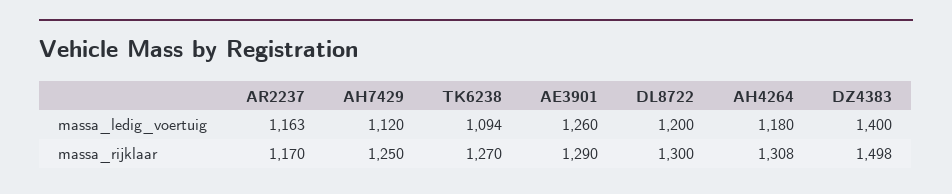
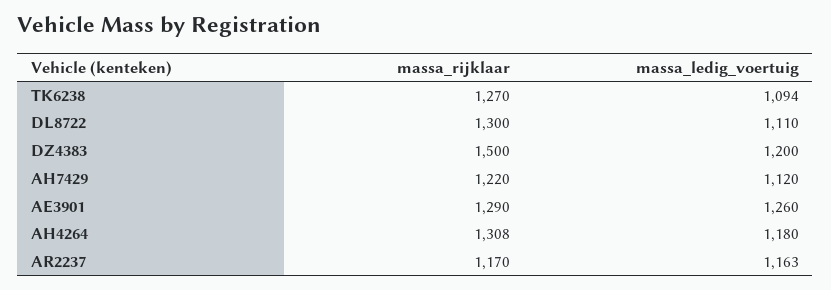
  {
    "AR2237": {
      "massa_ledig_voertuig": 1163,
      "massa_rijklaar": 1170
    },
    "AH7429": {
      "massa_ledig_voertuig": 1120,
-     "massa_rijklaar": 1250
+     "massa_rijklaar": 1220
    },
    "TK6238": {
      "massa_ledig_voertuig": 1094,
      "massa_rijklaar": 1270
    },
    "AE3901": {
      "massa_ledig_voertuig": 1260,
      "massa_rijklaar": 1290
    },
    "DL8722": {
-     "massa_ledig_voertuig": 1200,
+     "massa_ledig_voertuig": 1110,
      "massa_rijklaar": 1300
    },
    "AH4264": {
      "massa_ledig_voertuig": 1180,
      "massa_rijklaar": 1308
    },
    "DZ4383": {
-     "massa_ledig_voertuig": 1400,
+     "massa_ledig_voertuig": 1200,
-     "massa_rijklaar": 1498
+     "massa_rijklaar": 1500
    }
  }

